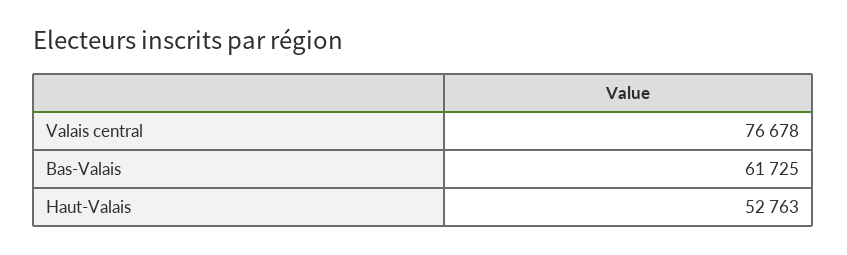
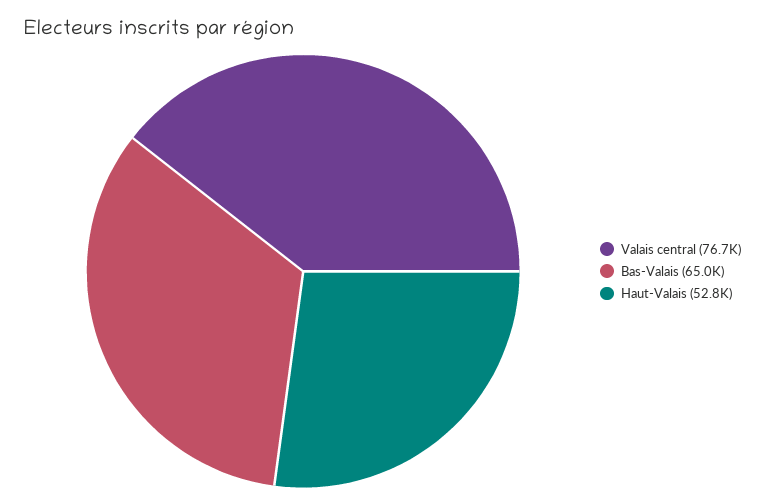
  {
    "Valais central": 76678,
-   "Bas-Valais": 61725,
+   "Bas-Valais": 65000,
    "Haut-Valais": 52763
  }

